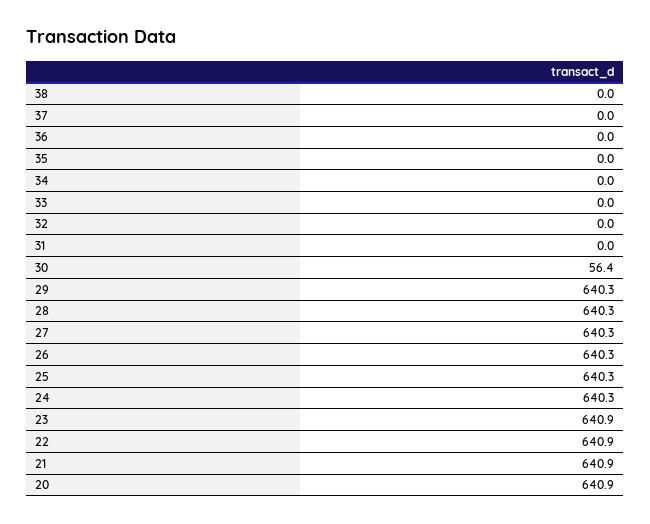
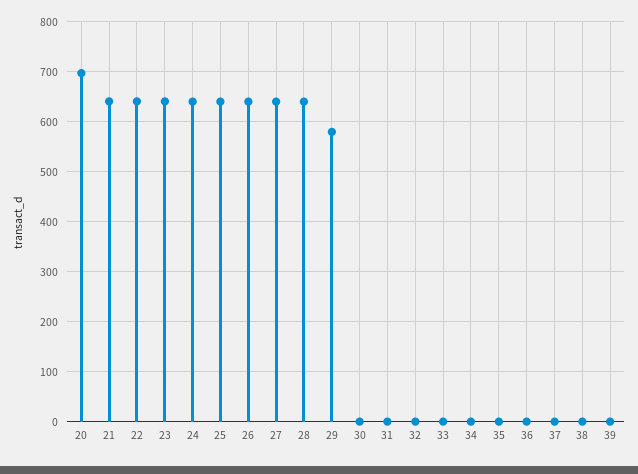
  {
    "38": 0,
    "37": 0,
    "36": 0,
    "35": 0,
    "34": 0,
    "33": 0,
    "32": 0,
    "31": 0,
-   "30": 56.4,
+   "30": 0,
-   "29": 640.3,
+   "29": 580,
    "28": 640.3,
    "27": 640.3,
    "26": 640.3,
    "25": 640.3,
    "24": 640.3,
    "23": 640.9,
    "22": 640.9,
    "21": 640.9,
-   "20": 640.9
+   "20": 700,
+   "39": 0
  }

